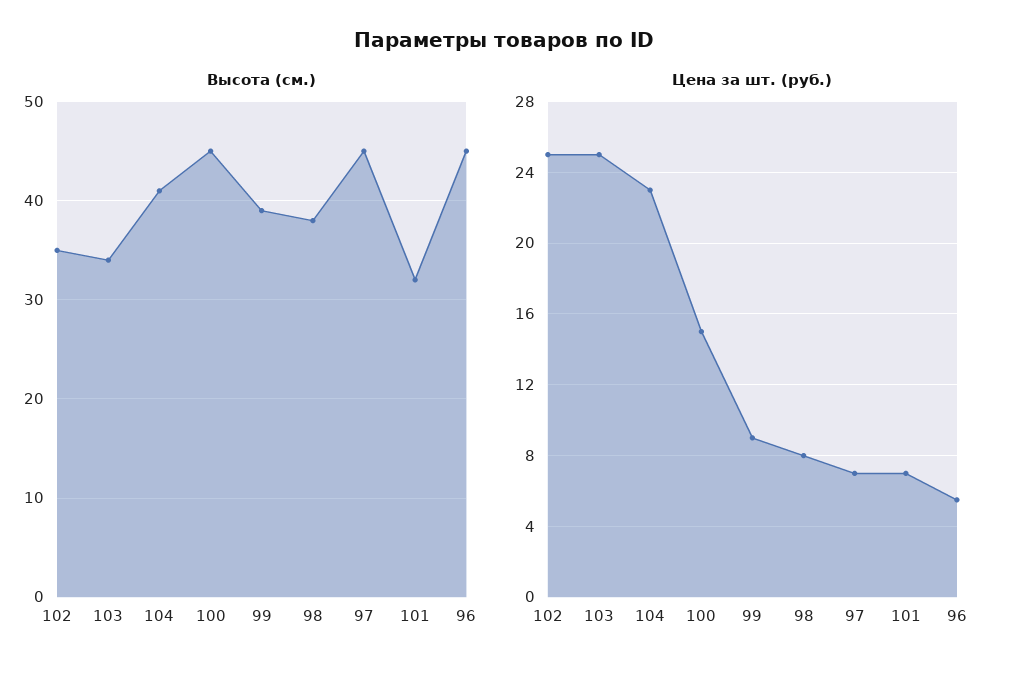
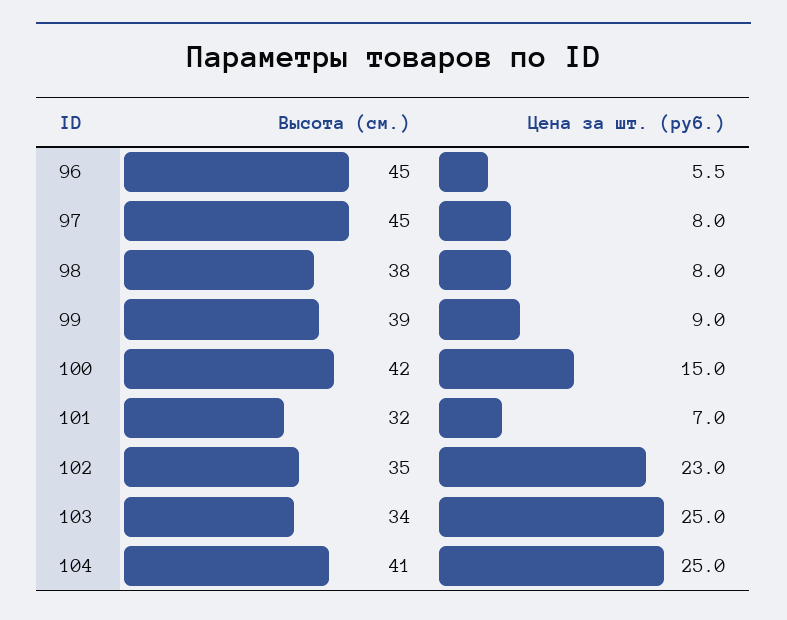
  {
    "Высота (см.)": {
      "102": 35,
      "103": 34,
      "104": 41,
-     "100": 45,
+     "100": 42,
      "99": 39,
      "98": 38,
      "97": 45,
      "101": 32,
      "96": 45
    },
    "Цена за шт. (руб.)": {
-     "102": 25,
+     "102": 23,
      "103": 25,
-     "104": 23,
+     "104": 25,
      "100": 15,
      "99": 9,
      "98": 8,
-     "97": 7,
+     "97": 8,
      "101": 7,
      "96": 5.5
    }
  }

